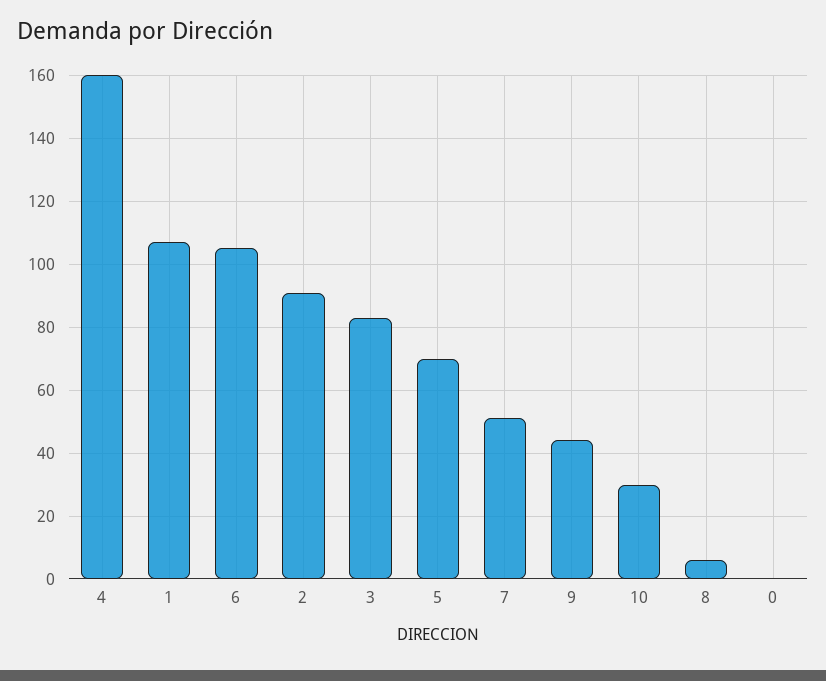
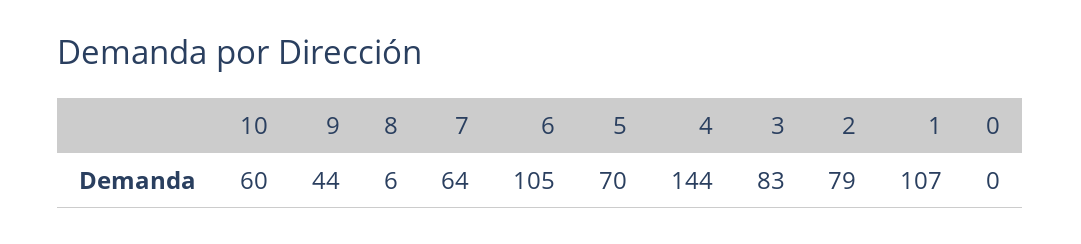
  {
-   "4": 160,
+   "4": 144,
    "1": 107,
    "6": 105,
-   "2": 90,
+   "2": 79,
    "3": 83,
    "5": 70,
-   "7": 50,
+   "7": 64,
    "9": 44,
-   "10": 30,
+   "10": 60,
    "8": 6,
    "0": 0
  }

